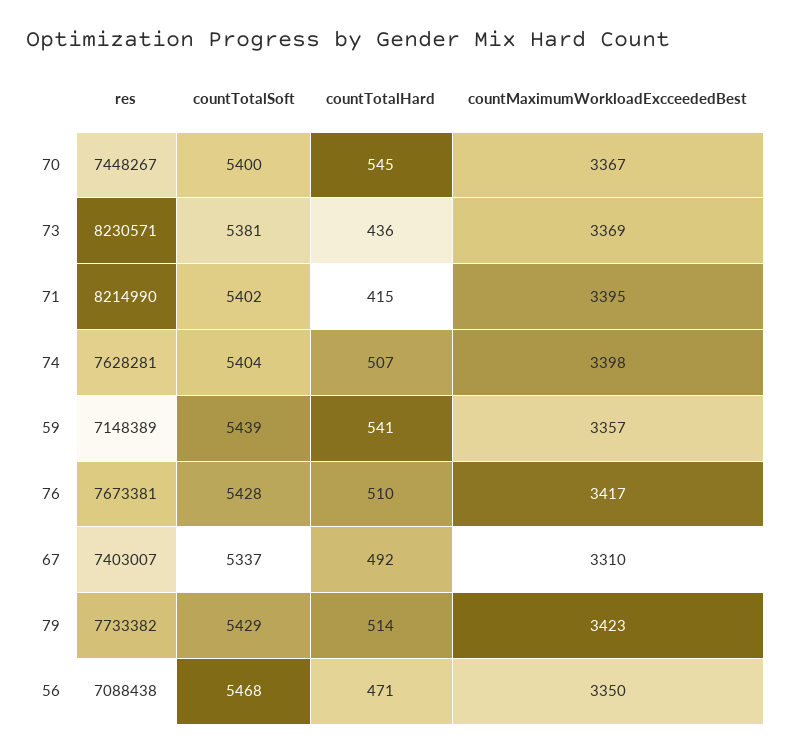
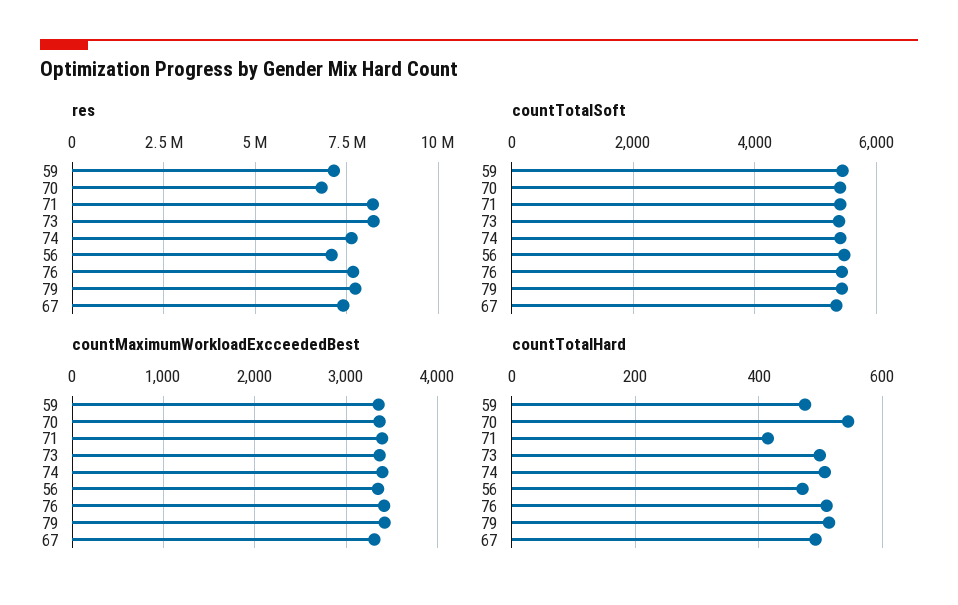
  {
    "res": {
-     "70": 7448267,
+     "70": 6750000,
      "73": 8230571,
      "71": 8214990,
      "74": 7628281,
      "59": 7148389,
      "76": 7673381,
      "67": 7403007,
      "79": 7733382,
      "56": 7088438
    },
    "countTotalSoft": {
      "70": 5400,
      "73": 5381,
      "71": 5402,
      "74": 5404,
      "59": 5439,
      "76": 5428,
      "67": 5337,
      "79": 5429,
      "56": 5468
    },
    "countTotalHard": {
      "70": 545,
-     "73": 436,
+     "73": 500,
      "71": 415,
      "74": 507,
-     "59": 541,
+     "59": 480,
      "76": 510,
      "67": 492,
      "79": 514,
      "56": 471
    },
    "countMaximumWorkloadExcceededBest": {
      "70": 3367,
      "73": 3369,
      "71": 3395,
      "74": 3398,
      "59": 3357,
      "76": 3417,
      "67": 3310,
      "79": 3423,
      "56": 3350
    }
  }

